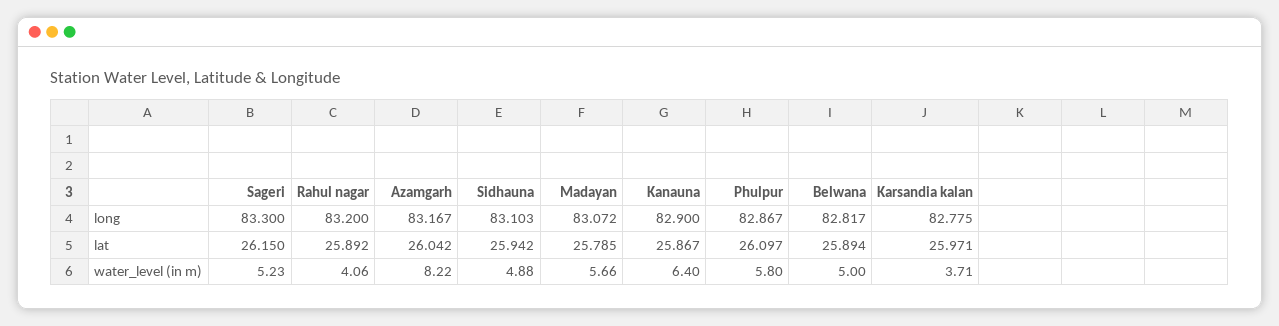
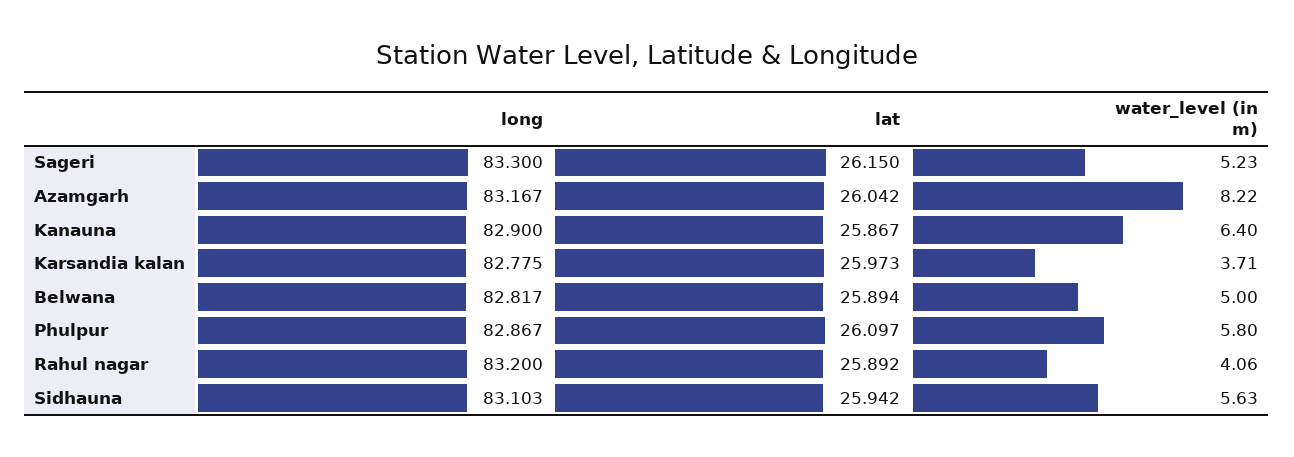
  {
    "Sageri": {
      "long": 83.3,
      "lat": 26.15,
      "water_level (in m)": 5.23
    },
    "Rahul nagar": {
      "long": 83.2,
      "lat": 25.892,
      "water_level (in m)": 4.06
    },
    "Azamgarh": {
      "long": 83.167,
      "lat": 26.042,
      "water_level (in m)": 8.22
    },
    "Sidhauna": {
      "long": 83.103,
      "lat": 25.942,
-     "water_level (in m)": 4.88
+     "water_level (in m)": 5.63
    },
-   "Madayan": {
-     "long": 83.072,
-     "lat": 25.785,
-     "water_level (in m)": 5.66
-   },
    "Kanauna": {
      "long": 82.9,
      "lat": 25.867,
      "water_level (in m)": 6.4
    },
    "Phulpur": {
      "long": 82.867,
      "lat": 26.097,
      "water_level (in m)": 5.8
    },
    "Belwana": {
      "long": 82.817,
      "lat": 25.894,
      "water_level (in m)": 5
    },
    "Karsandia kalan": {
      "long": 82.775,
-     "lat": 25.971,
+     "lat": 25.973,
      "water_level (in m)": 3.71
    }
  }

